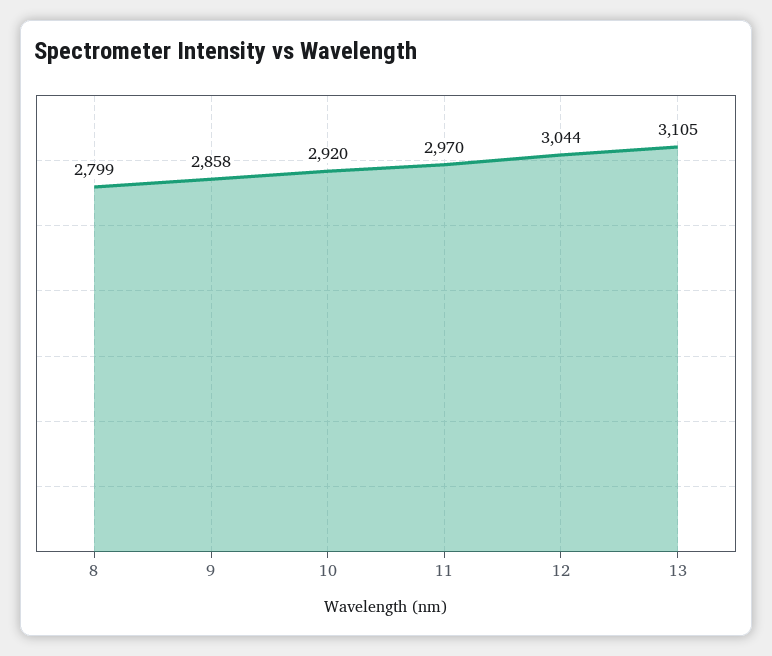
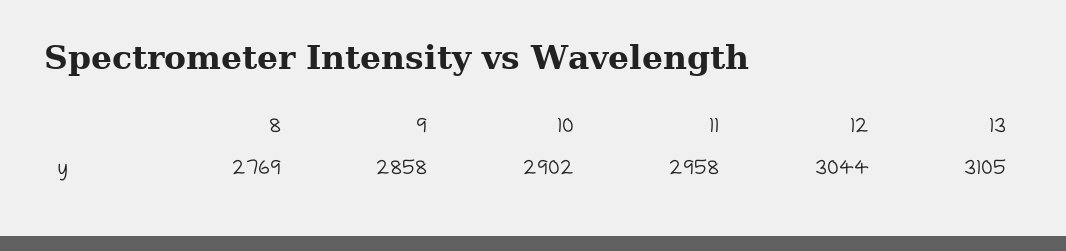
  {
-   "8": 2799,
+   "8": 2769,
    "9": 2858,
-   "10": 2920,
+   "10": 2902,
-   "11": 2970,
+   "11": 2958,
    "12": 3044,
    "13": 3105
  }

